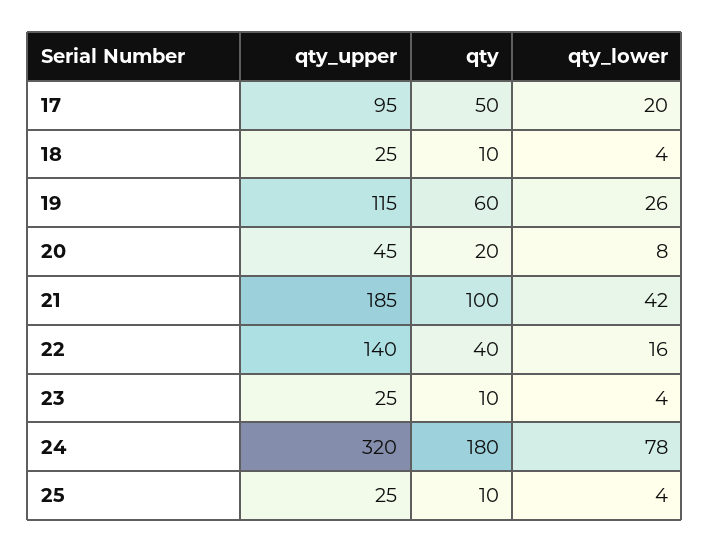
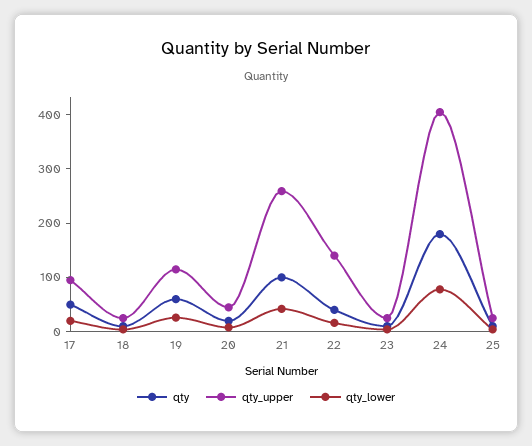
  {
    "qty_upper": {
      "17": 95,
      "18": 25,
      "19": 115,
      "20": 45,
-     "21": 185,
+     "21": 260,
      "22": 140,
      "23": 25,
-     "24": 320,
+     "24": 400,
      "25": 25
    },
    "qty": {
      "17": 50,
      "18": 10,
      "19": 60,
      "20": 20,
      "21": 100,
      "22": 40,
      "23": 10,
      "24": 180,
      "25": 10
    },
    "qty_lower": {
      "17": 20,
      "18": 4,
      "19": 26,
      "20": 8,
      "21": 42,
      "22": 16,
      "23": 4,
      "24": 78,
      "25": 4
    }
  }

